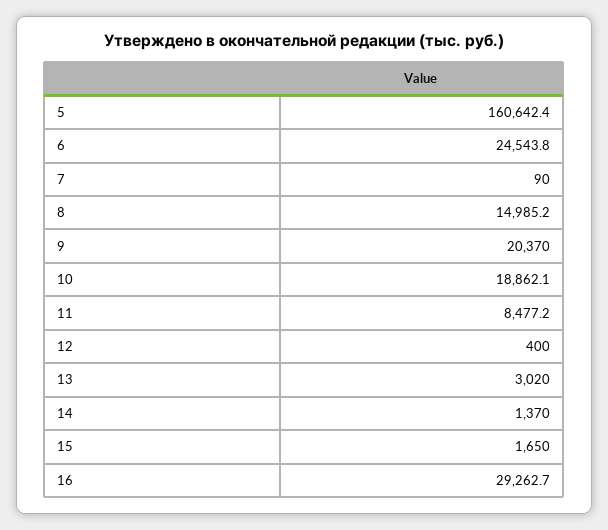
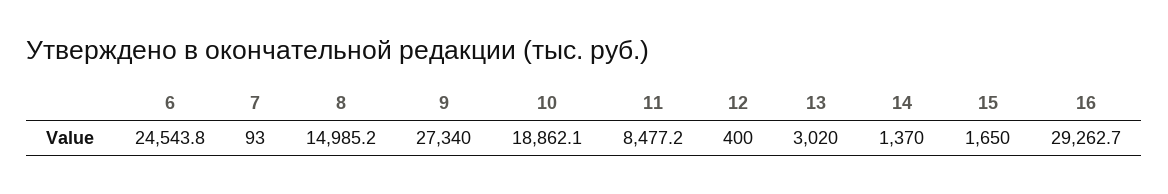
  {
-   "5": 160642.4,
    "6": 24543.8,
-   "7": 90,
+   "7": 93,
    "8": 14985.2,
-   "9": 20370,
+   "9": 27340,
    "10": 18862.1,
    "11": 8477.2,
    "12": 400,
    "13": 3020,
    "14": 1370,
    "15": 1650,
    "16": 29262.7
  }

